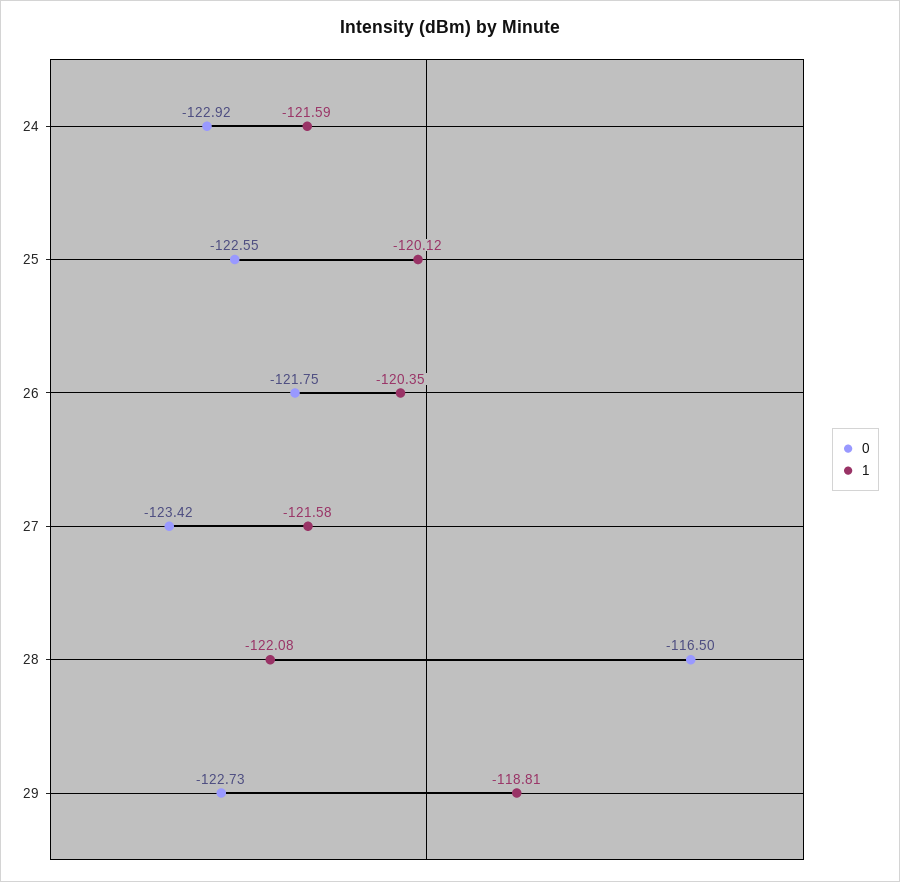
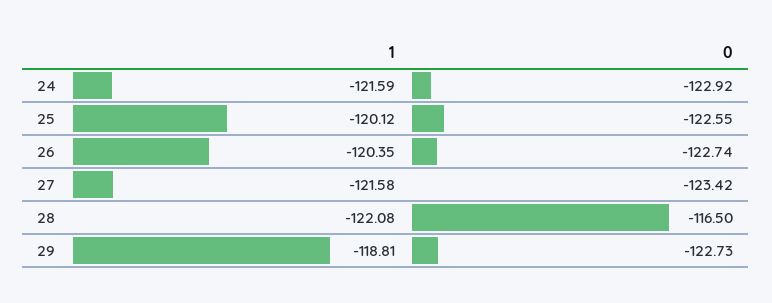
  {
    "0": {
      "24": -122.92,
      "25": -122.55,
-     "26": -121.75,
+     "26": -122.74,
      "27": -123.42,
      "28": -116.5,
      "29": -122.73
    },
    "1": {
      "24": -121.59,
      "25": -120.12,
      "26": -120.35,
      "27": -121.58,
      "28": -122.08,
      "29": -118.81
    }
  }

